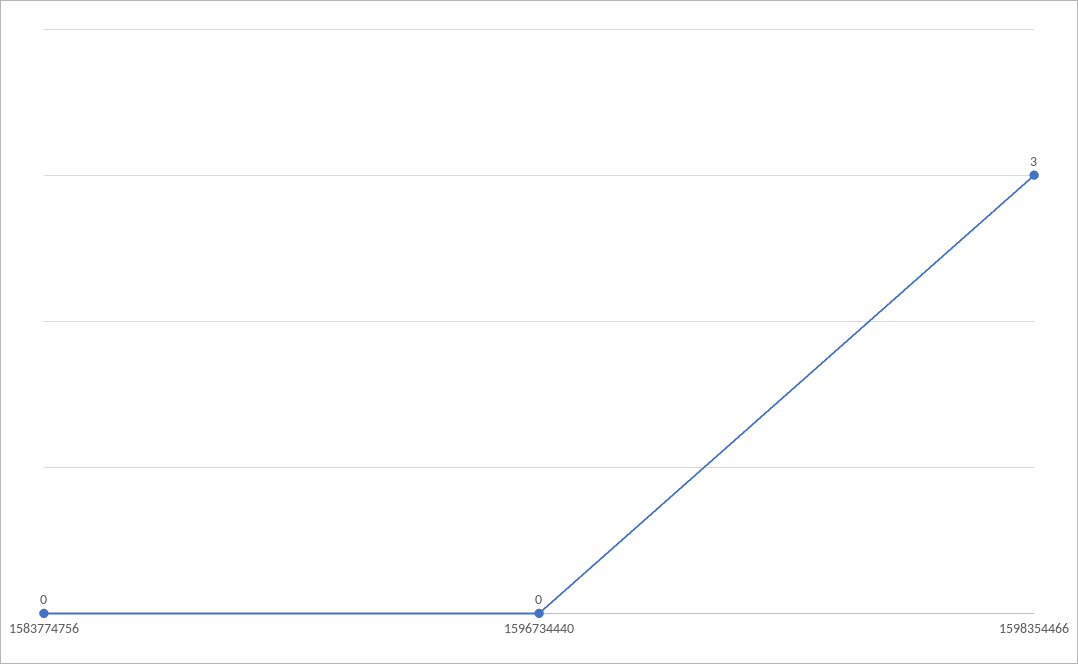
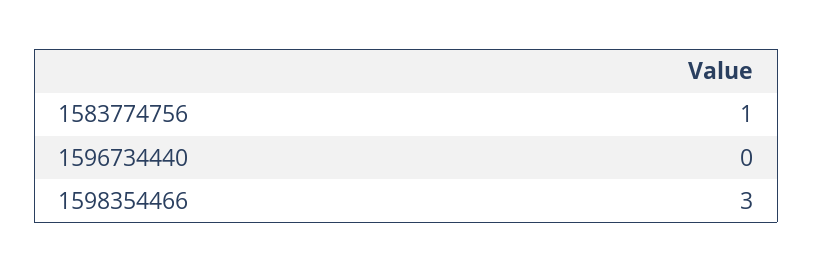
  {
-   "1583774756": 0,
+   "1583774756": 1,
    "1596734440": 0,
    "1598354466": 3
  }

